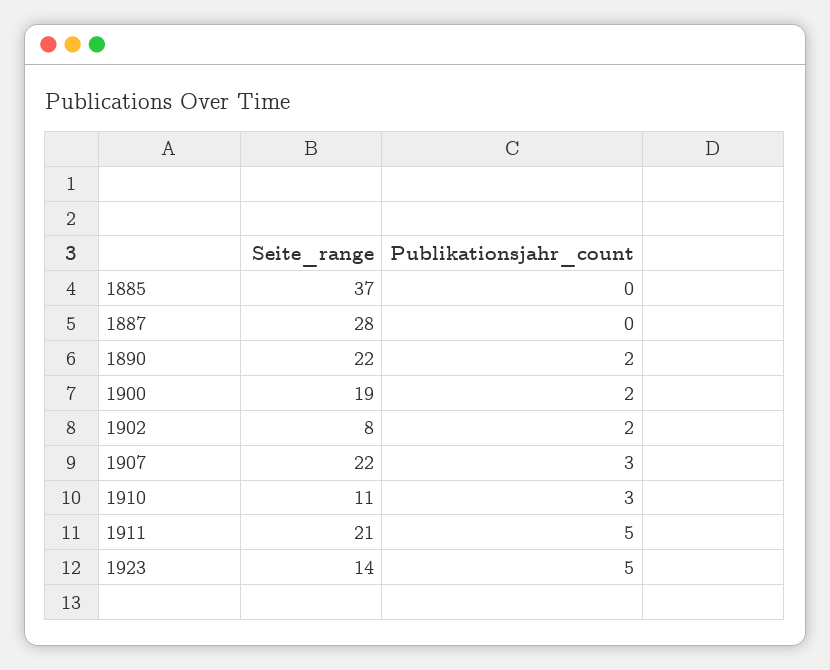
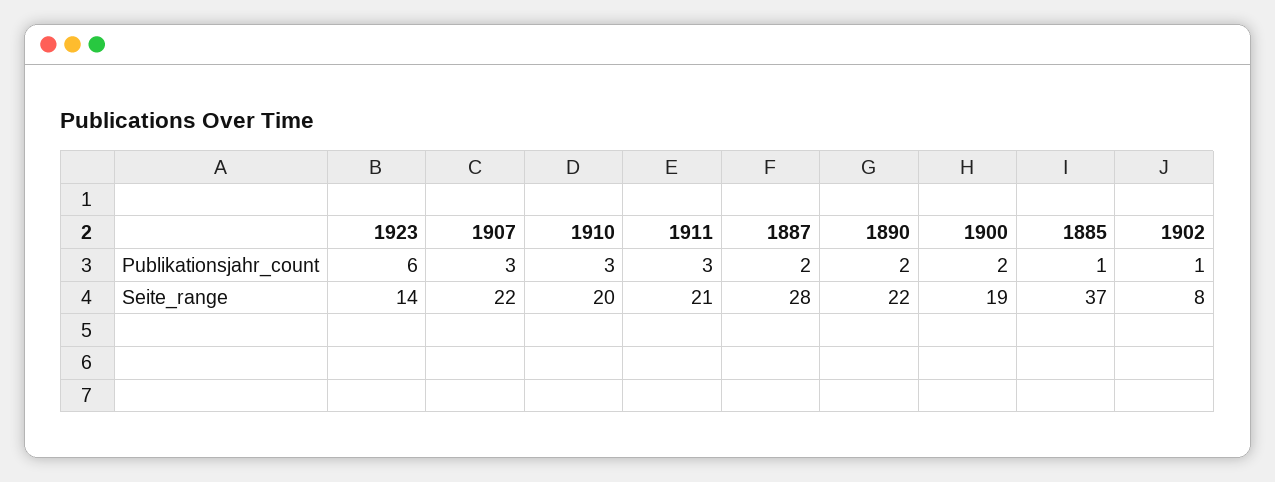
  {
    "Seite_range": {
      "1885": 37,
      "1887": 28,
      "1890": 22,
      "1900": 19,
      "1902": 8,
      "1907": 22,
-     "1910": 11,
+     "1910": 20,
      "1911": 21,
      "1923": 14
    },
    "Publikationsjahr_count": {
-     "1885": 0,
+     "1885": 1,
-     "1887": 0,
+     "1887": 2,
      "1890": 2,
      "1900": 2,
-     "1902": 2,
+     "1902": 1,
      "1907": 3,
      "1910": 3,
-     "1911": 5,
+     "1911": 3,
-     "1923": 5
+     "1923": 6
    }
  }

